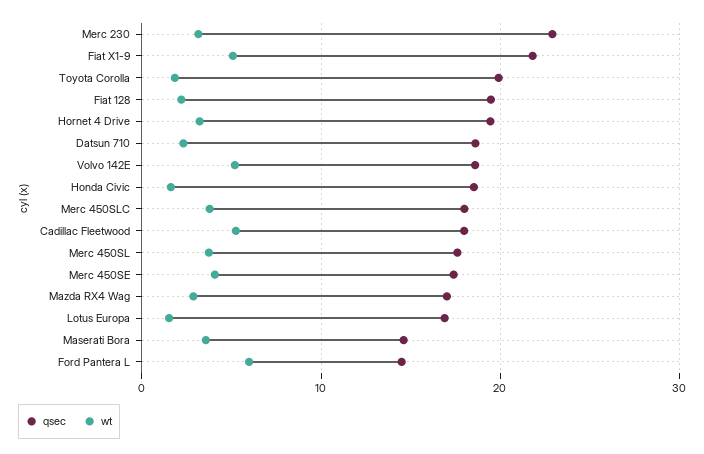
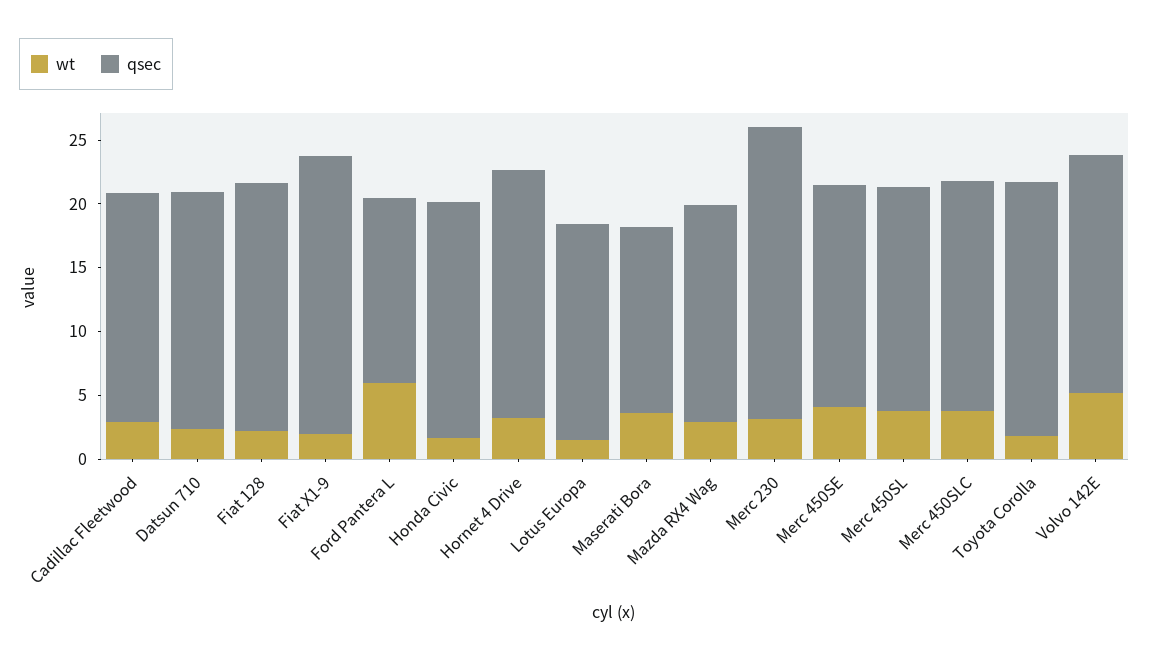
  {
    "qsec": {
      "Merc 230": 23,
      "Fiat X1-9": 22,
      "Toyota Corolla": 20,
      "Fiat 128": 19,
      "Hornet 4 Drive": 19,
      "Datsun 710": 19,
      "Volvo 142E": 19,
      "Honda Civic": 19,
      "Merc 450SLC": 18,
      "Cadillac Fleetwood": 18,
      "Merc 450SL": 18,
      "Merc 450SE": 17,
      "Mazda RX4 Wag": 17,
      "Lotus Europa": 17,
      "Maserati Bora": 15,
      "Ford Pantera L": 15
    },
    "wt": {
      "Merc 230": 3,
-     "Fiat X1-9": 5,
+     "Fiat X1-9": 2,
      "Toyota Corolla": 2,
      "Fiat 128": 2,
      "Hornet 4 Drive": 3,
      "Datsun 710": 2,
      "Volvo 142E": 5,
      "Honda Civic": 2,
      "Merc 450SLC": 4,
-     "Cadillac Fleetwood": 5,
+     "Cadillac Fleetwood": 3,
      "Merc 450SL": 4,
      "Merc 450SE": 4,
      "Mazda RX4 Wag": 3,
      "Lotus Europa": 2,
      "Maserati Bora": 4,
      "Ford Pantera L": 6
    }
  }

